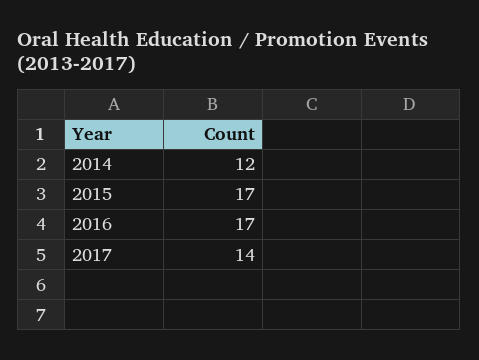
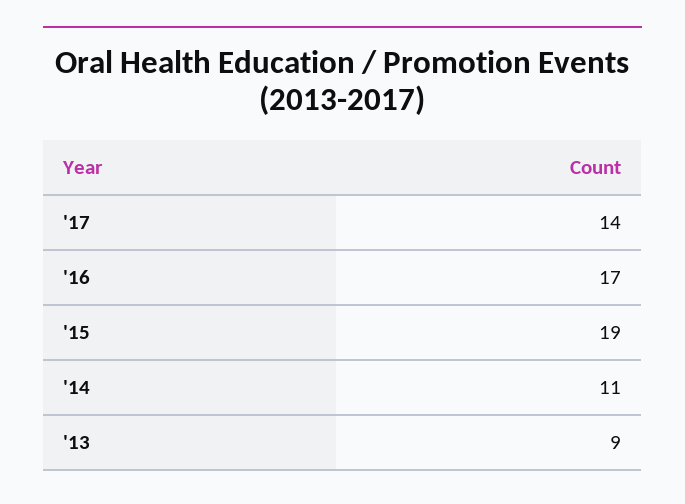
  {
-   "2014": 12,
+   "2014": 11,
-   "2015": 17,
+   "2015": 19,
    "2016": 17,
-   "2017": 14
+   "2017": 14,
+   "'13": 9
  }

